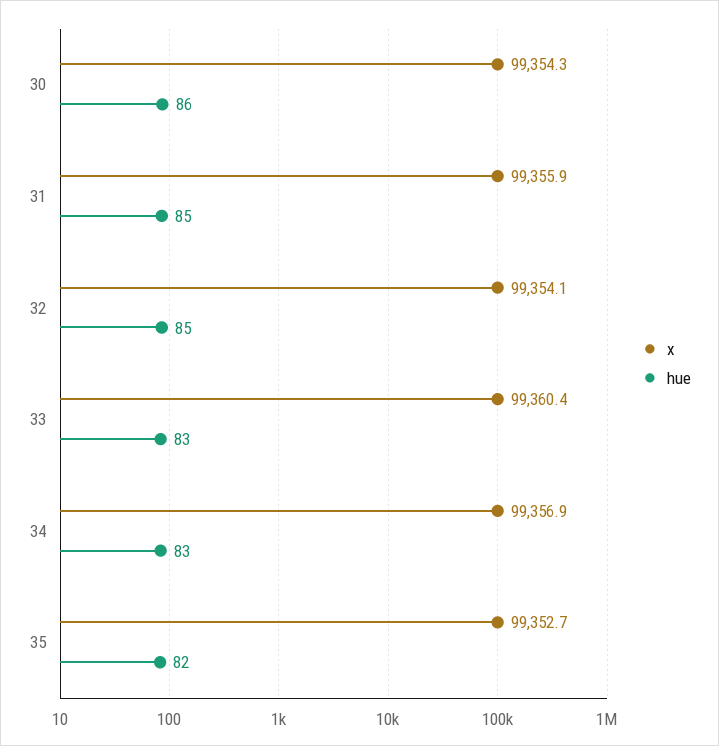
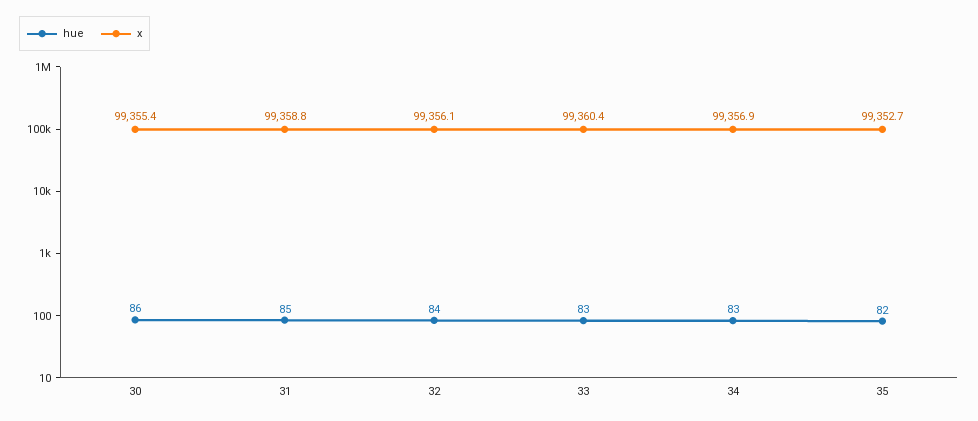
  {
    "x": {
-     "30": 99354.3,
+     "30": 99355.4,
-     "31": 99355.9,
+     "31": 99358.8,
-     "32": 99354.1,
+     "32": 99356.1,
      "33": 99360.4,
      "34": 99356.9,
      "35": 99352.7
    },
    "hue": {
      "30": 86,
      "31": 85,
-     "32": 85,
+     "32": 84,
      "33": 83,
      "34": 83,
      "35": 82
    }
  }

